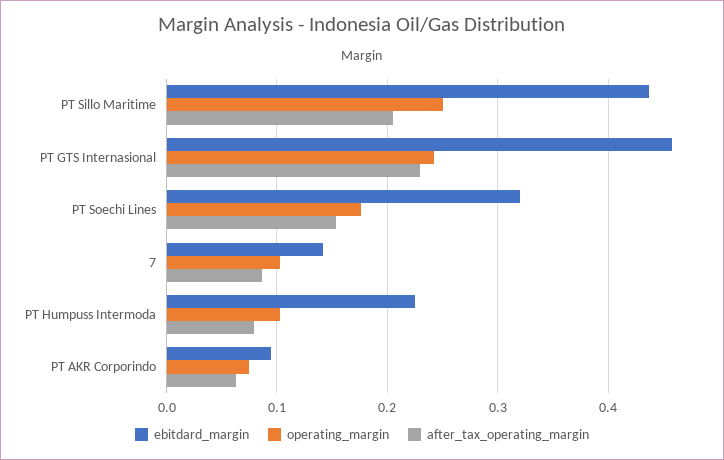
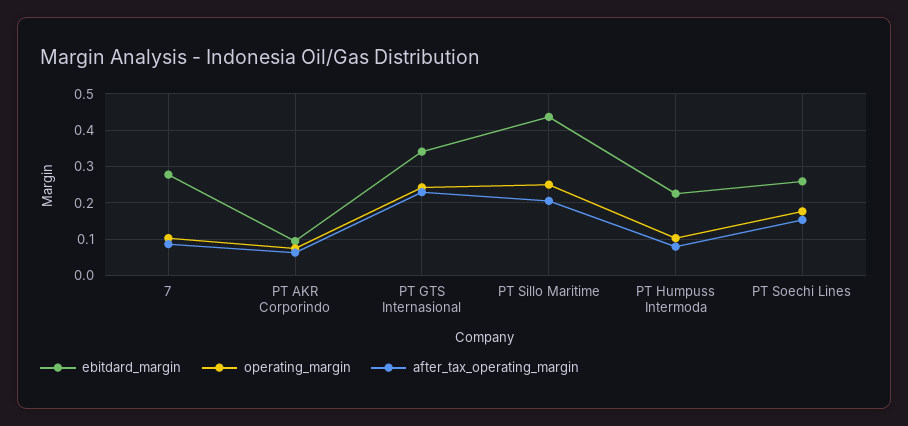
  {
    "ebitdard_margin": {
      "PT Sillo Maritime": 0.44,
-     "PT GTS Internasional": 0.46,
+     "PT GTS Internasional": 0.34,
-     "PT Soechi Lines": 0.32,
+     "PT Soechi Lines": 0.26,
-     "7": 0.14,
+     "7": 0.28,
      "PT Humpuss Intermoda": 0.23,
      "PT AKR Corporindo": 0.09
    },
    "operating_margin": {
      "PT Sillo Maritime": 0.25,
      "PT GTS Internasional": 0.24,
      "PT Soechi Lines": 0.18,
      "7": 0.1,
      "PT Humpuss Intermoda": 0.1,
      "PT AKR Corporindo": 0.07
    },
    "after_tax_operating_margin": {
      "PT Sillo Maritime": 0.21,
      "PT GTS Internasional": 0.23,
      "PT Soechi Lines": 0.15,
      "7": 0.09,
      "PT Humpuss Intermoda": 0.08,
      "PT AKR Corporindo": 0.06
    }
  }

